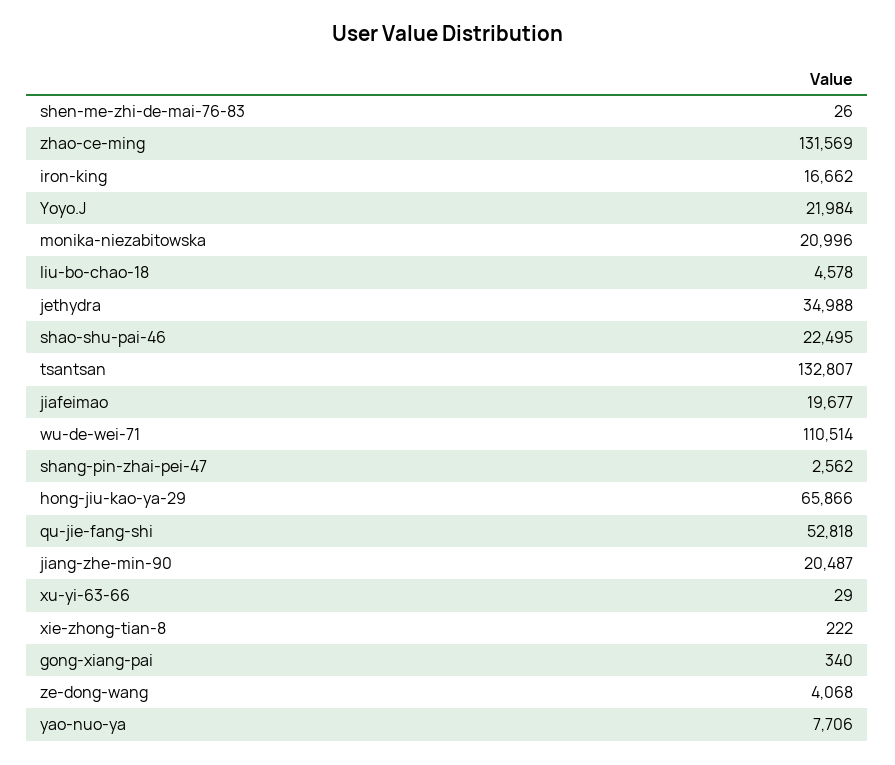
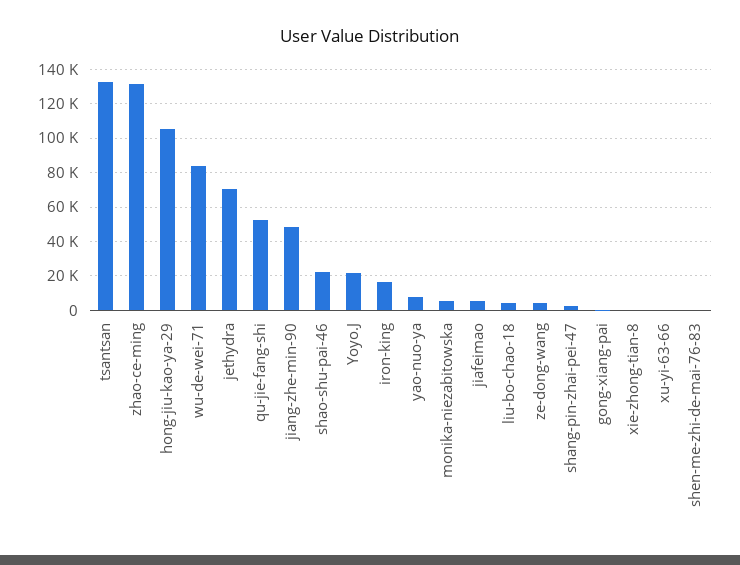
  {
    "shen-me-zhi-de-mai-76-83": 26,
    "zhao-ce-ming": 131569,
    "iron-king": 16662,
    "Yoyo.J": 21984,
-   "monika-niezabitowska": 20996,
+   "monika-niezabitowska": 5000,
    "liu-bo-chao-18": 4578,
-   "jethydra": 34988,
+   "jethydra": 70000,
    "shao-shu-pai-46": 22495,
    "tsantsan": 132807,
-   "jiafeimao": 19677,
+   "jiafeimao": 5000,
-   "wu-de-wei-71": 110514,
+   "wu-de-wei-71": 85000,
    "shang-pin-zhai-pei-47": 2562,
-   "hong-jiu-kao-ya-29": 65866,
+   "hong-jiu-kao-ya-29": 105000,
    "qu-jie-fang-shi": 52818,
-   "jiang-zhe-min-90": 20487,
+   "jiang-zhe-min-90": 50000,
    "xu-yi-63-66": 29,
    "xie-zhong-tian-8": 222,
    "gong-xiang-pai": 340,
    "ze-dong-wang": 4068,
    "yao-nuo-ya": 7706
  }

